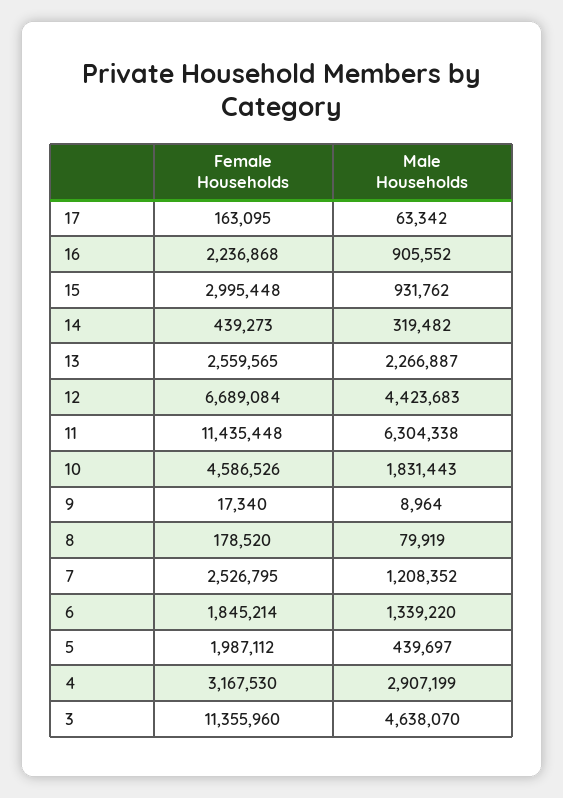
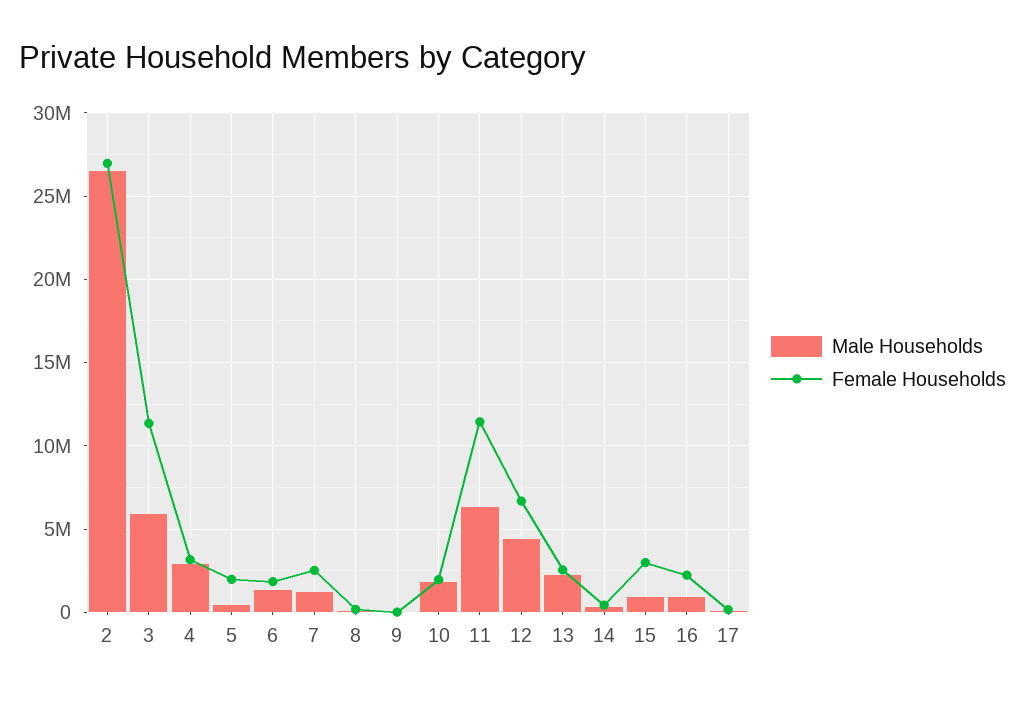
  {
    "Female Households": {
      "17": 163095,
      "16": 2236868,
      "15": 2995448,
      "14": 439273,
      "13": 2559565,
      "12": 6689084,
      "11": 11435448,
-     "10": 4586526,
+     "10": 2000000,
      "9": 17340,
      "8": 178520,
      "7": 2526795,
      "6": 1845214,
      "5": 1987112,
      "4": 3167530,
-     "3": 11355960
+     "3": 11355960,
+     "2": 27000000
    },
    "Male Households": {
      "17": 63342,
      "16": 905552,
      "15": 931762,
      "14": 319482,
      "13": 2266887,
      "12": 4423683,
      "11": 6304338,
      "10": 1831443,
      "9": 8964,
      "8": 79919,
      "7": 1208352,
      "6": 1339220,
      "5": 439697,
      "4": 2907199,
-     "3": 4638070
+     "3": 6000000,
+     "2": 26500000
    }
  }

